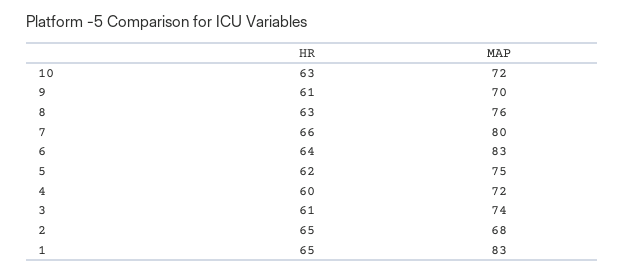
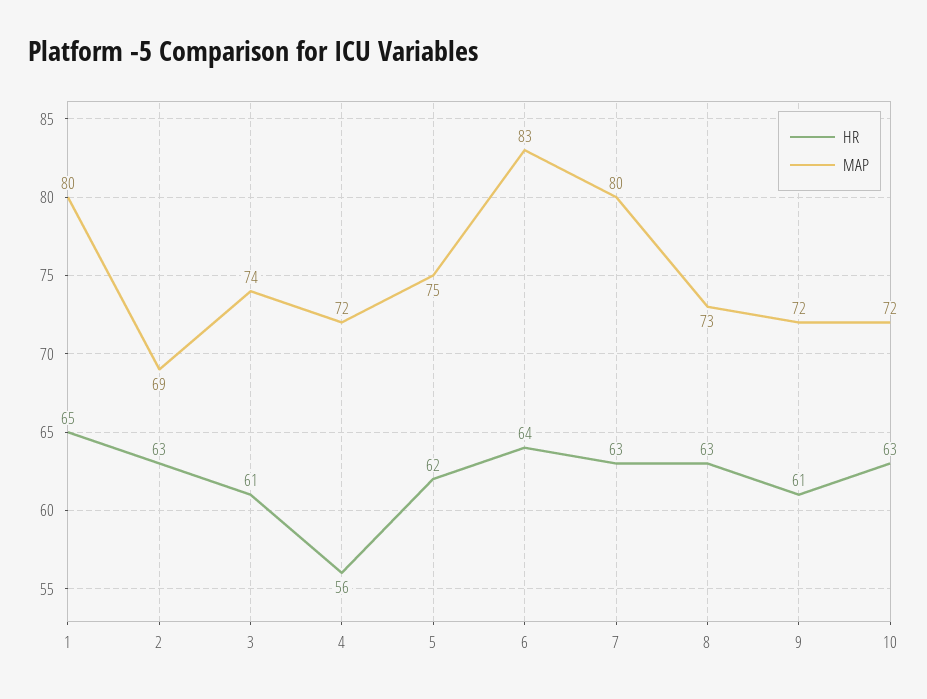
  {
    "HR": {
      "10": 63,
      "9": 61,
      "8": 63,
-     "7": 66,
+     "7": 63,
      "6": 64,
      "5": 62,
-     "4": 60,
+     "4": 56,
      "3": 61,
-     "2": 65,
+     "2": 63,
      "1": 65
    },
    "MAP": {
      "10": 72,
-     "9": 70,
+     "9": 72,
-     "8": 76,
+     "8": 73,
      "7": 80,
      "6": 83,
      "5": 75,
      "4": 72,
      "3": 74,
-     "2": 68,
+     "2": 69,
-     "1": 83
+     "1": 80
    }
  }

